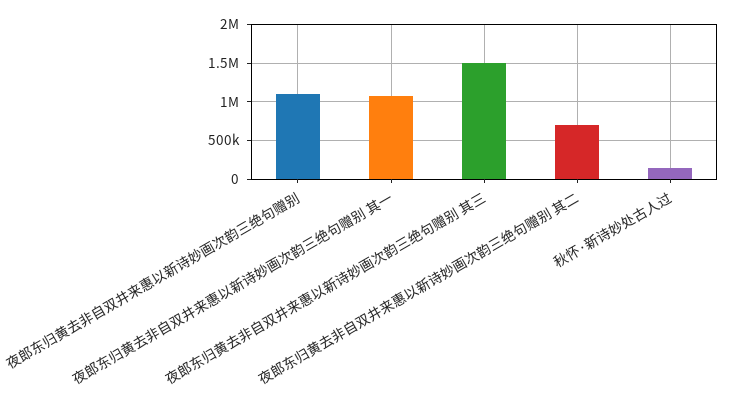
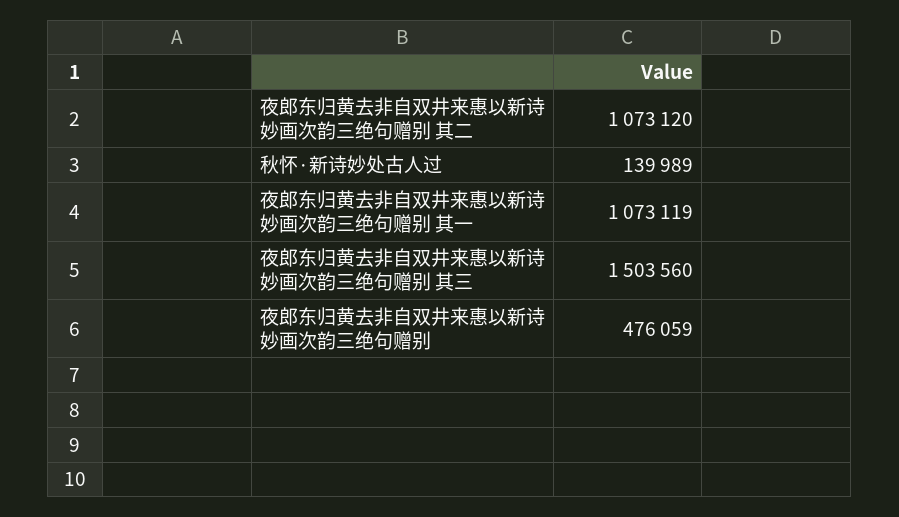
  {
-   "夜郎东归黄去非自双井来惠以新诗妙画次韵三绝句赠别": 1100000,
+   "夜郎东归黄去非自双井来惠以新诗妙画次韵三绝句赠别": 476059,
    "夜郎东归黄去非自双井来惠以新诗妙画次韵三绝句赠别 其一": 1073119,
    "夜郎东归黄去非自双井来惠以新诗妙画次韵三绝句赠别 其三": 1503560,
-   "夜郎东归黄去非自双井来惠以新诗妙画次韵三绝句赠别 其二": 700000,
+   "夜郎东归黄去非自双井来惠以新诗妙画次韵三绝句赠别 其二": 1073120,
    "秋怀·新诗妙处古人过": 139989
  }

